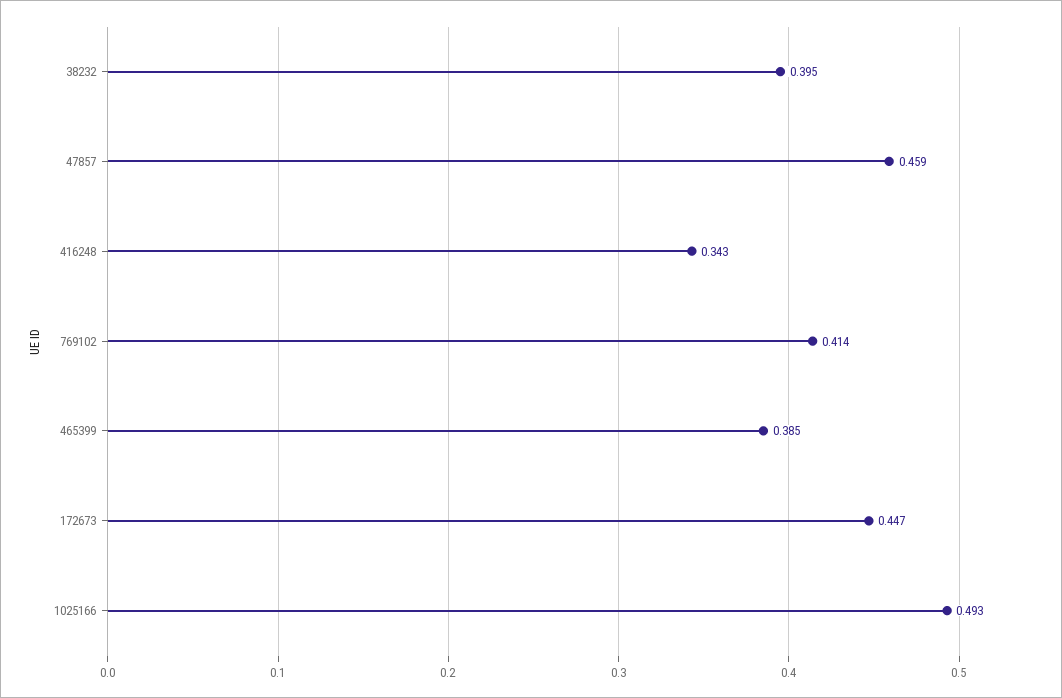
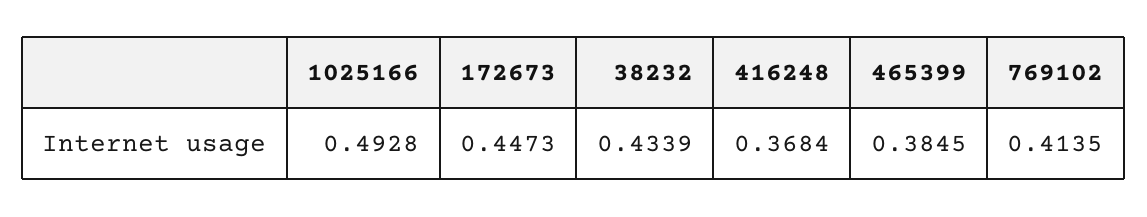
  {
-   "38232": 0.395,
+   "38232": 0.4339,
-   "47857": 0.459,
-   "416248": 0.343,
+   "416248": 0.3684,
    "769102": 0.4135,
    "465399": 0.3845,
    "172673": 0.4473,
    "1025166": 0.4928
  }

